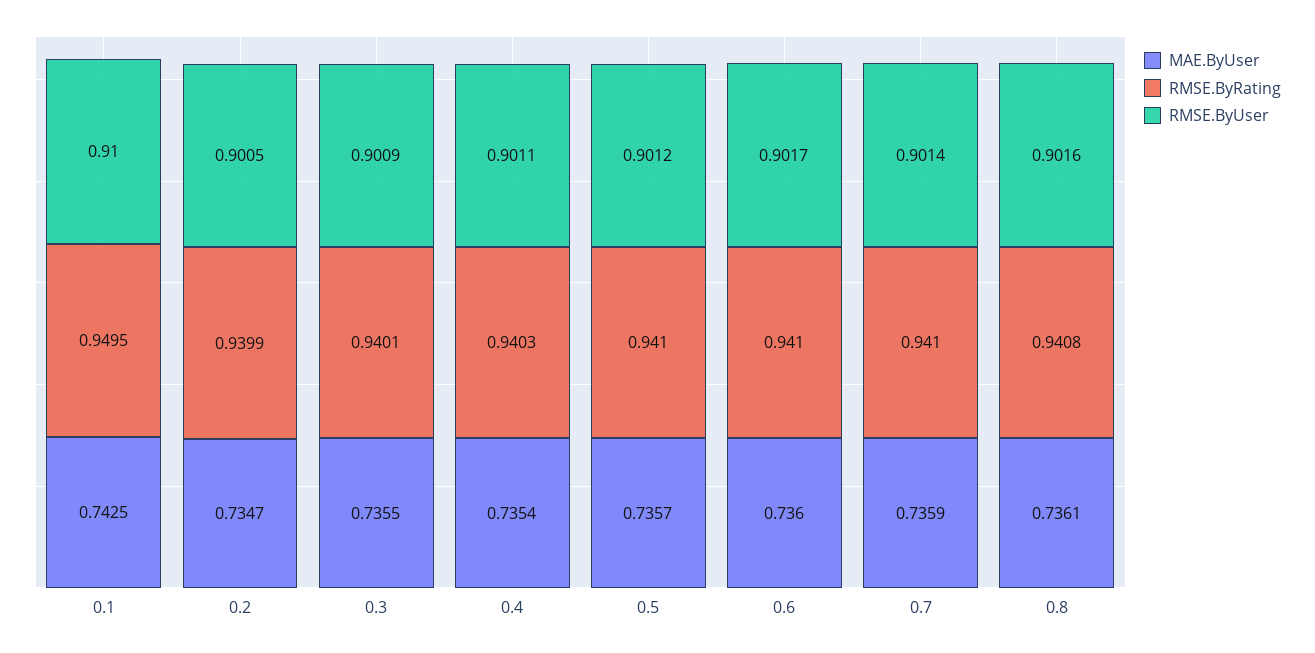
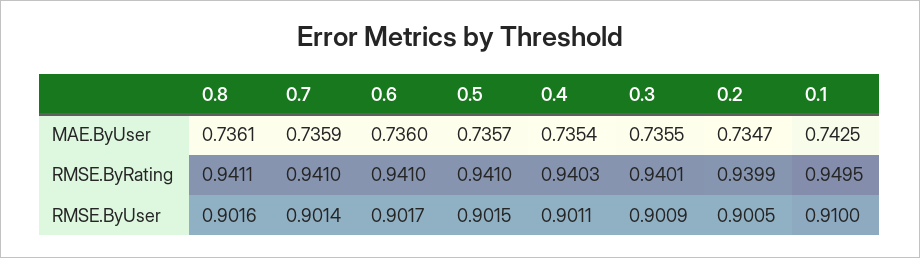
  {
    "MAE.ByUser": {
      "0.1": 0.7425,
      "0.2": 0.7347,
      "0.3": 0.7355,
      "0.4": 0.7354,
      "0.5": 0.7357,
      "0.6": 0.736,
      "0.7": 0.7359,
      "0.8": 0.7361
    },
    "RMSE.ByRating": {
      "0.1": 0.9495,
      "0.2": 0.9399,
      "0.3": 0.9401,
      "0.4": 0.9403,
      "0.5": 0.941,
      "0.6": 0.941,
      "0.7": 0.941,
-     "0.8": 0.9408
+     "0.8": 0.9411
    },
    "RMSE.ByUser": {
      "0.1": 0.91,
      "0.2": 0.9005,
      "0.3": 0.9009,
      "0.4": 0.9011,
-     "0.5": 0.9012,
+     "0.5": 0.9015,
      "0.6": 0.9017,
      "0.7": 0.9014,
      "0.8": 0.9016
    }
  }

